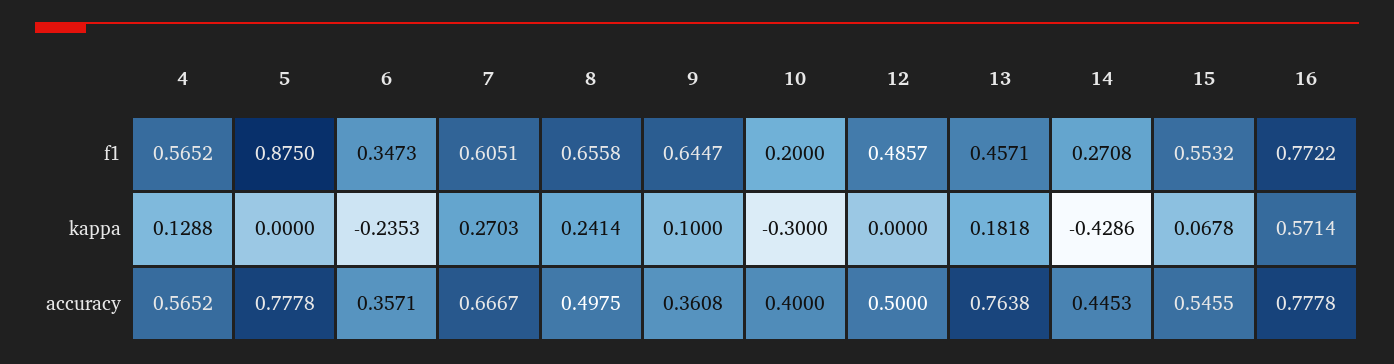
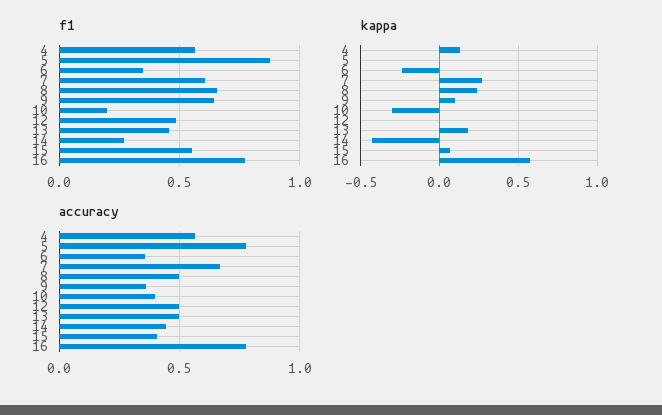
  {
    "f1": {
      "4": 0.5652,
      "5": 0.875,
      "6": 0.3473,
      "7": 0.6051,
      "8": 0.6558,
      "9": 0.6447,
      "10": 0.2,
      "12": 0.4857,
      "13": 0.4571,
      "14": 0.2708,
      "15": 0.5532,
      "16": 0.7722
    },
    "kappa": {
      "4": 0.1288,
      "5": 0,
      "6": -0.2353,
      "7": 0.2703,
      "8": 0.2414,
      "9": 0.1,
      "10": -0.3,
      "12": 0,
      "13": 0.1818,
      "14": -0.4286,
      "15": 0.0678,
      "16": 0.5714
    },
    "accuracy": {
      "4": 0.5652,
      "5": 0.7778,
      "6": 0.3571,
      "7": 0.6667,
      "8": 0.4975,
      "9": 0.3608,
      "10": 0.4,
      "12": 0.5,
-     "13": 0.7638,
+     "13": 0.5,
      "14": 0.4453,
-     "15": 0.5455,
+     "15": 0.4,
      "16": 0.7778
    }
  }

